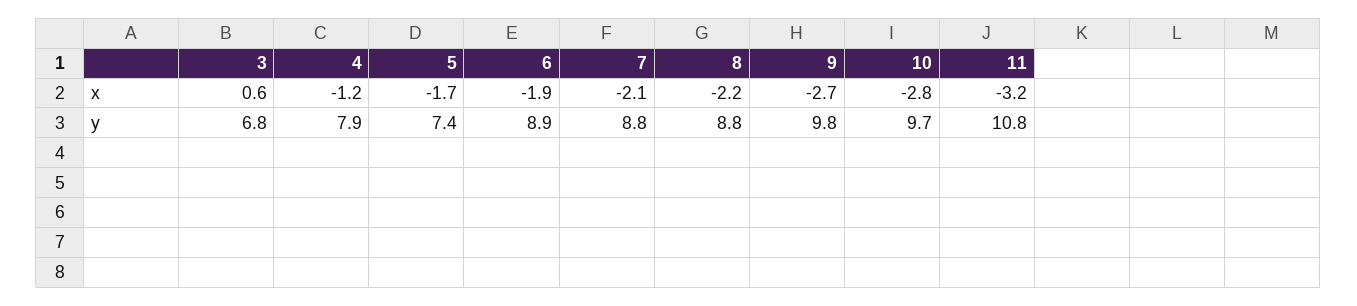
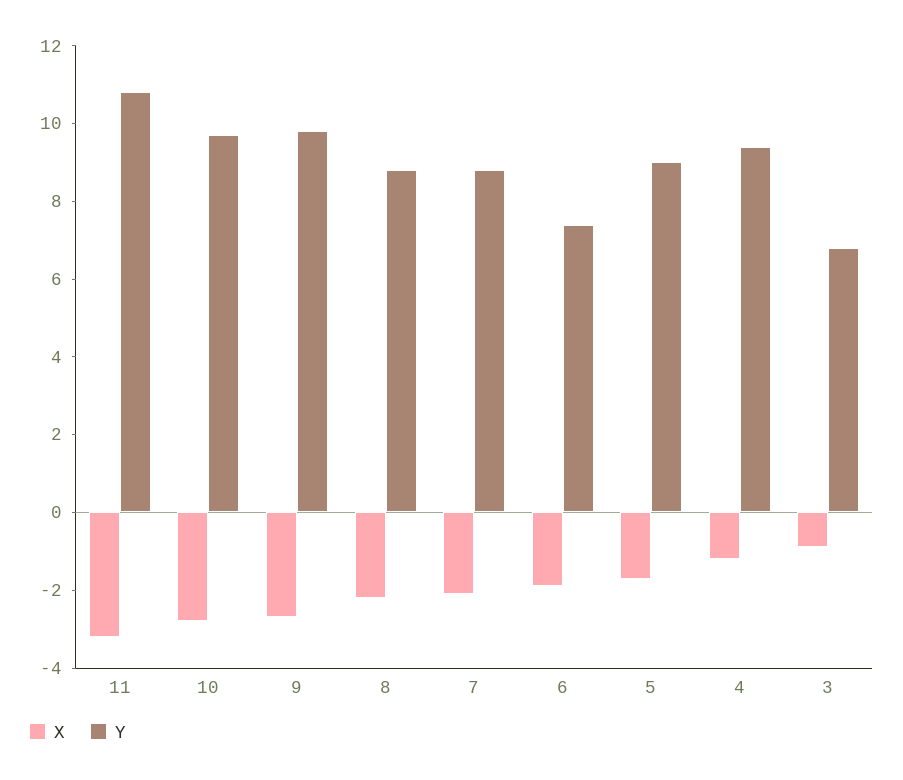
  {
    "x": {
-     "3": 0.6,
+     "3": -1,
      "4": -1.2,
      "5": -1.7,
      "6": -1.9,
      "7": -2.1,
      "8": -2.2,
      "9": -2.7,
      "10": -2.8,
      "11": -3.2
    },
    "y": {
      "3": 6.8,
-     "4": 7.9,
+     "4": 9.5,
-     "5": 7.4,
+     "5": 9,
-     "6": 8.9,
+     "6": 7.5,
      "7": 8.8,
      "8": 8.8,
      "9": 9.8,
      "10": 9.7,
      "11": 10.8
    }
  }

